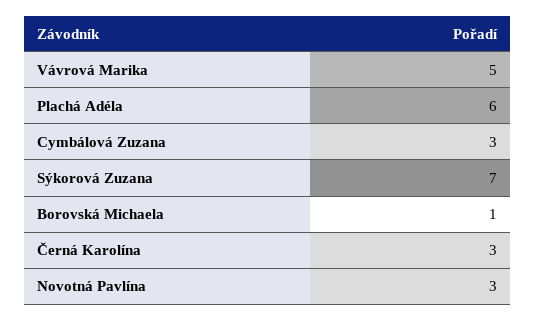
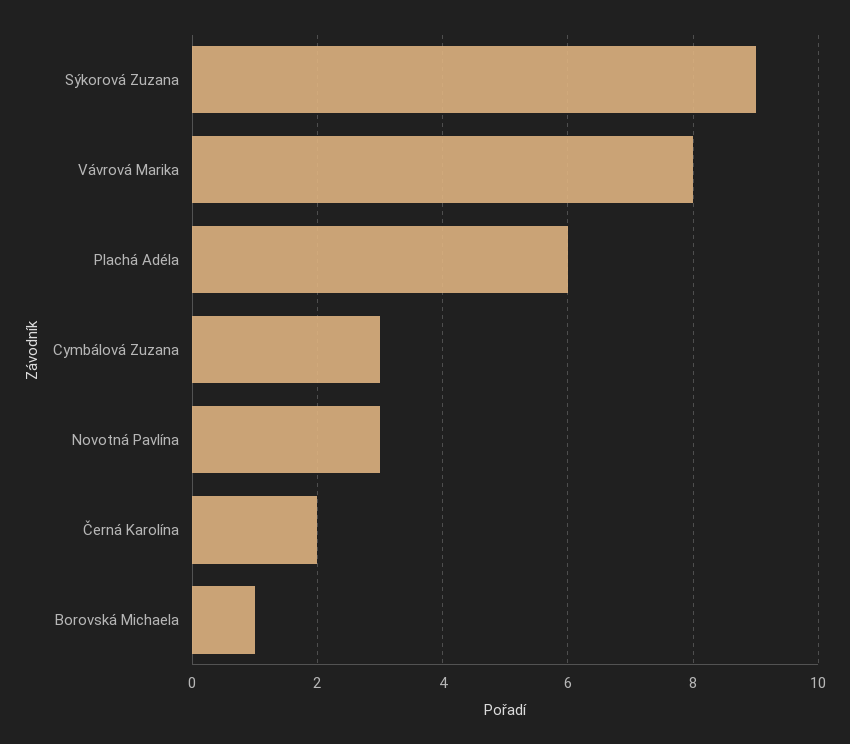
  {
-   "Vávrová Marika": 5,
+   "Vávrová Marika": 8,
    "Plachá Adéla": 6,
    "Cymbálová Zuzana": 3,
-   "Sýkorová Zuzana": 7,
+   "Sýkorová Zuzana": 9,
    "Borovská Michaela": 1,
-   "Černá Karolína": 3,
+   "Černá Karolína": 2,
    "Novotná Pavlína": 3
  }

